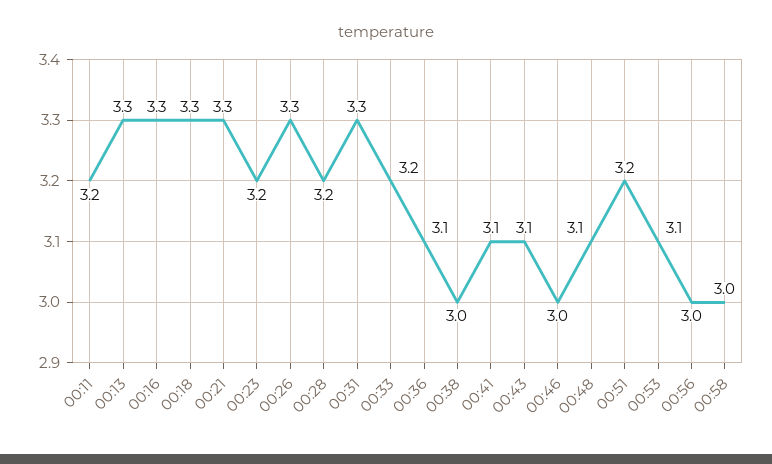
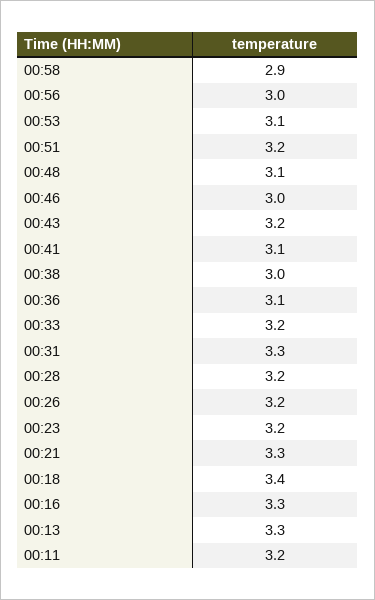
  {
    "00:11": 3.2,
    "00:13": 3.3,
    "00:16": 3.3,
-   "00:18": 3.3,
+   "00:18": 3.4,
    "00:21": 3.3,
    "00:23": 3.2,
-   "00:26": 3.3,
+   "00:26": 3.2,
    "00:28": 3.2,
    "00:31": 3.3,
    "00:33": 3.2,
    "00:36": 3.1,
    "00:38": 3,
    "00:41": 3.1,
-   "00:43": 3.1,
+   "00:43": 3.2,
    "00:46": 3,
    "00:48": 3.1,
    "00:51": 3.2,
    "00:53": 3.1,
    "00:56": 3,
-   "00:58": 3
+   "00:58": 2.9
  }

